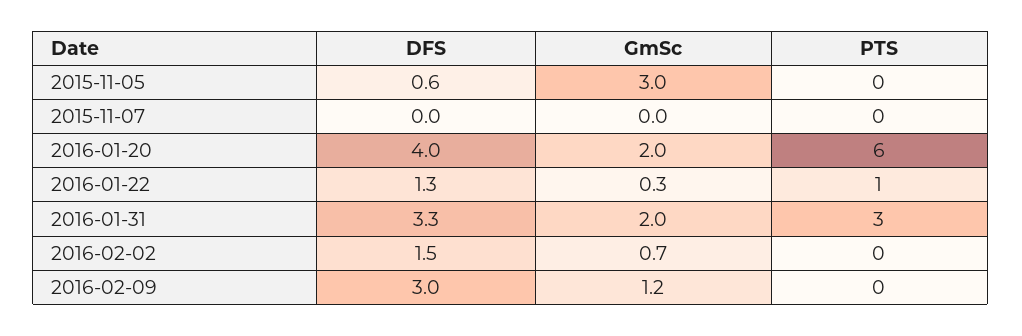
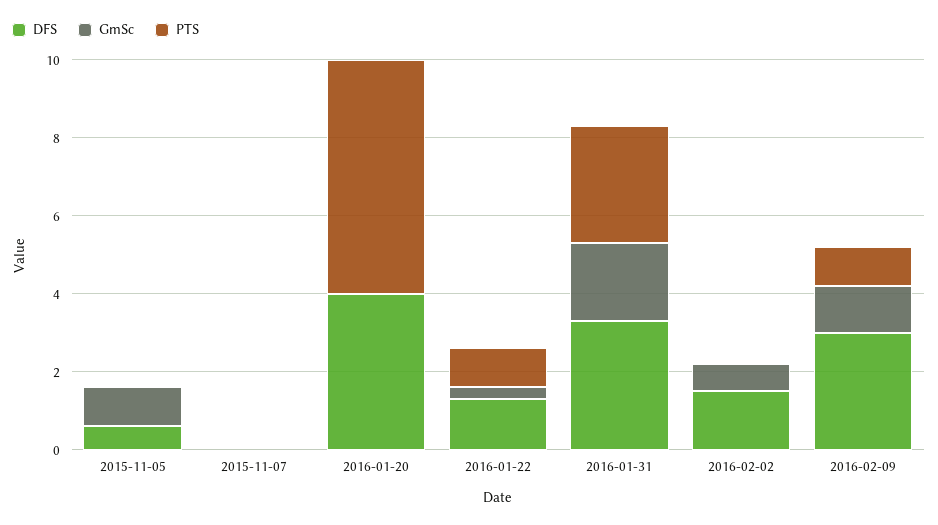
  {
    "DFS": {
      "2015-11-05": 0.6,
      "2015-11-07": 0,
      "2016-01-20": 4,
      "2016-01-22": 1.3,
      "2016-01-31": 3.3,
      "2016-02-02": 1.5,
      "2016-02-09": 3
    },
    "GmSc": {
-     "2015-11-05": 3,
+     "2015-11-05": 1,
      "2015-11-07": 0,
-     "2016-01-20": 2,
+     "2016-01-20": 0,
      "2016-01-22": 0.3,
      "2016-01-31": 2,
      "2016-02-02": 0.7,
      "2016-02-09": 1.2
    },
    "PTS": {
      "2015-11-05": 0,
      "2015-11-07": 0,
      "2016-01-20": 6,
      "2016-01-22": 1,
      "2016-01-31": 3,
      "2016-02-02": 0,
-     "2016-02-09": 0
+     "2016-02-09": 1
    }
  }

